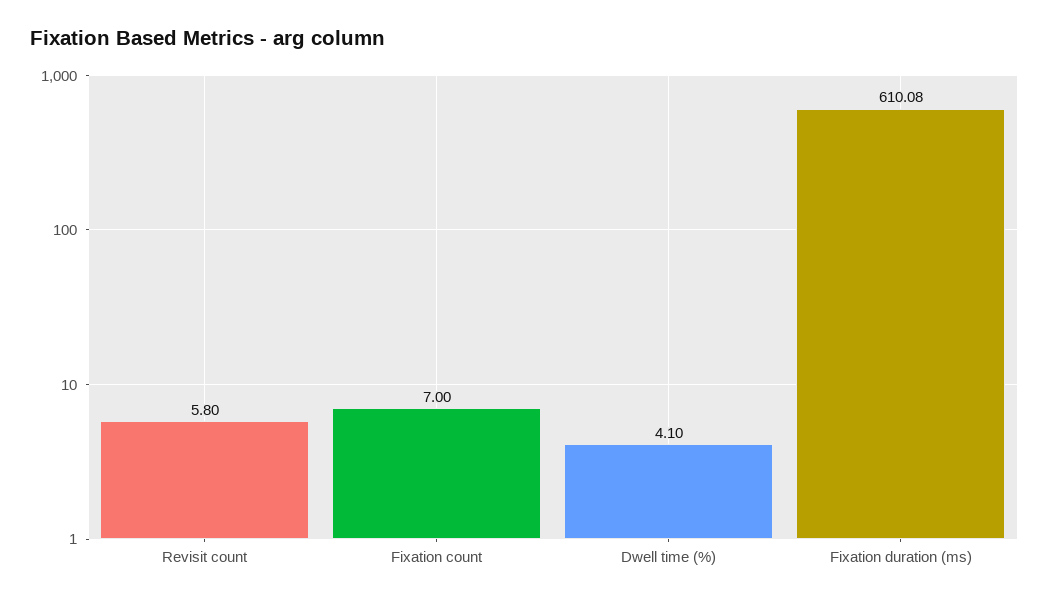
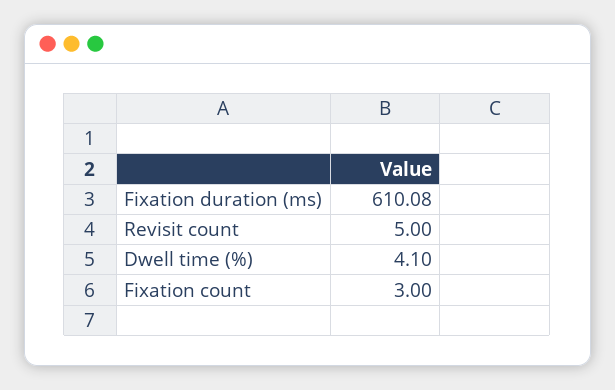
  {
-   "Revisit count": 5.8,
+   "Revisit count": 5,
-   "Fixation count": 7,
+   "Fixation count": 3,
    "Dwell time (%)": 4.1,
    "Fixation duration (ms)": 610.08
  }

